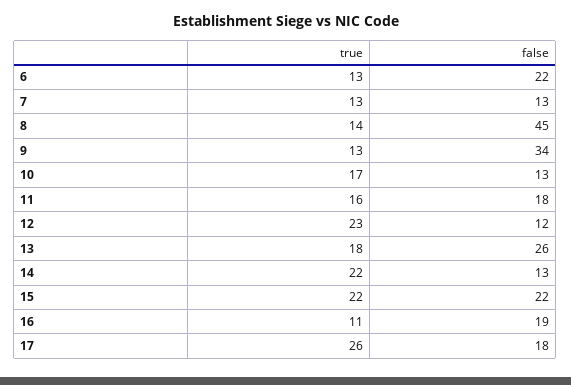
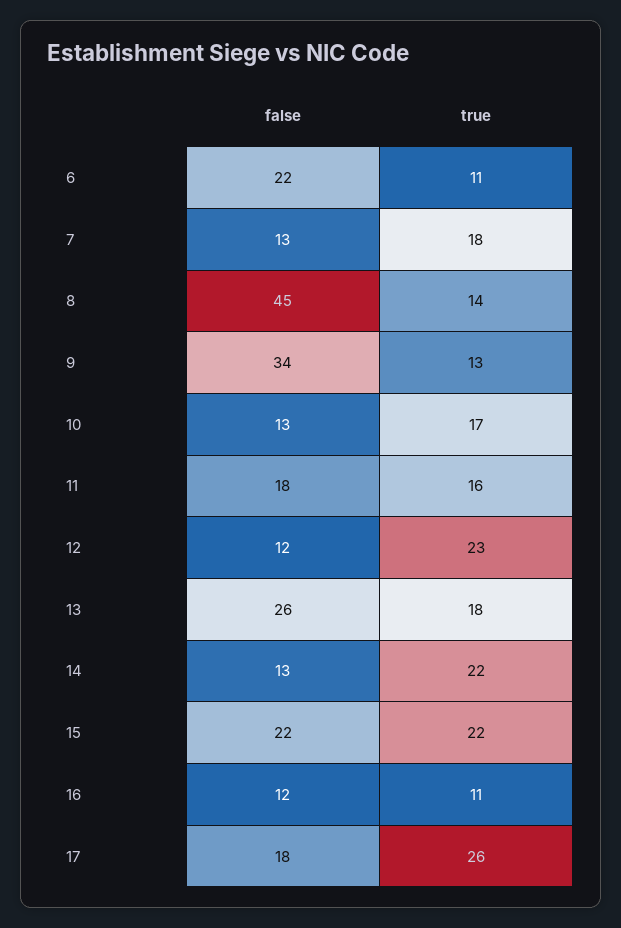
  {
    "true": {
-     "6": 13,
+     "6": 11,
-     "7": 13,
+     "7": 18,
      "8": 14,
      "9": 13,
      "10": 17,
      "11": 16,
      "12": 23,
      "13": 18,
      "14": 22,
      "15": 22,
      "16": 11,
      "17": 26
    },
    "false": {
      "6": 22,
      "7": 13,
      "8": 45,
      "9": 34,
      "10": 13,
      "11": 18,
      "12": 12,
      "13": 26,
      "14": 13,
      "15": 22,
-     "16": 19,
+     "16": 12,
      "17": 18
    }
  }

